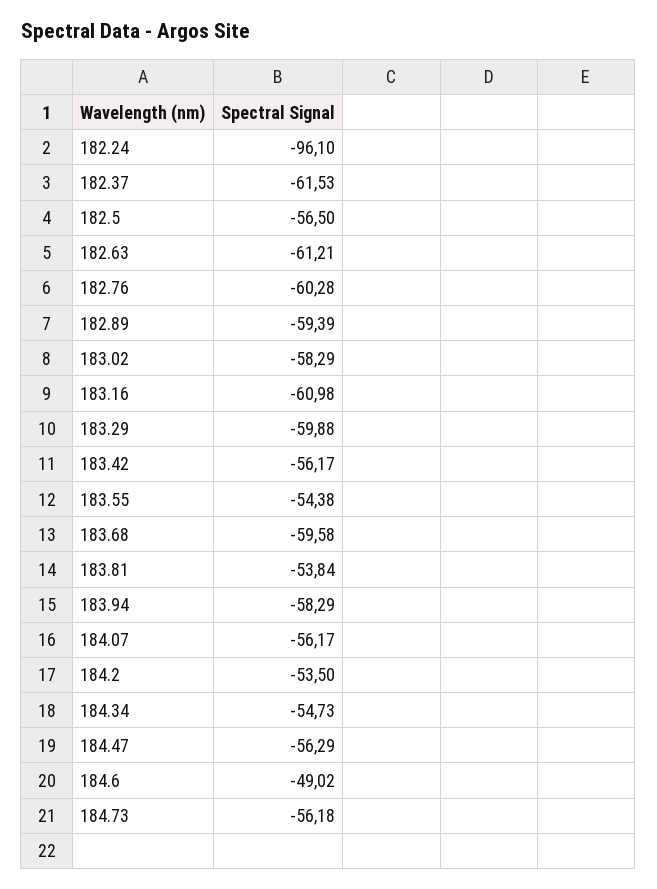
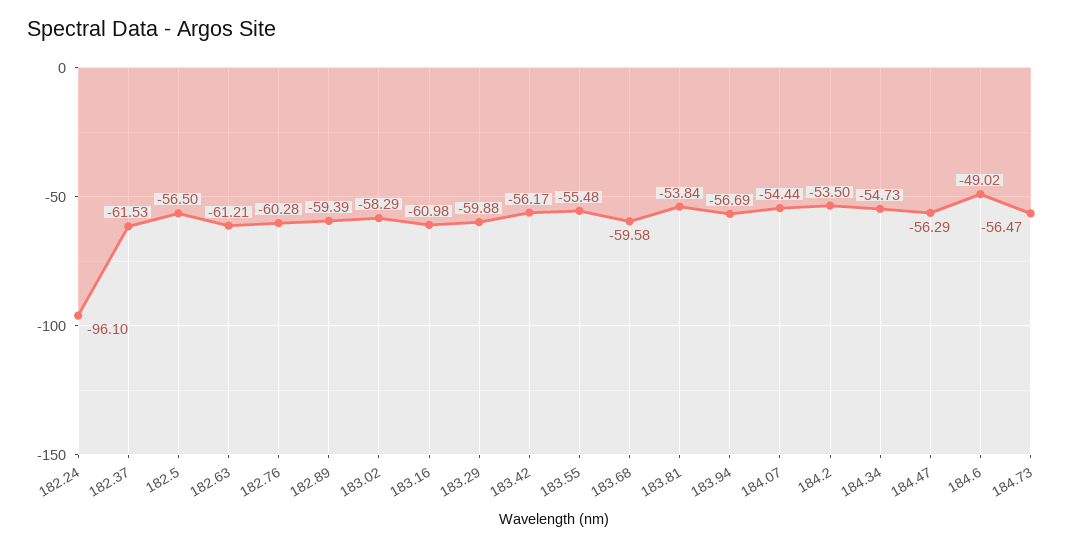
  {
    "182.24": -96.1,
    "182.37": -61.53,
    "182.5": -56.5,
    "182.63": -61.21,
    "182.76": -60.28,
    "182.89": -59.39,
    "183.02": -58.29,
    "183.16": -60.98,
    "183.29": -59.88,
    "183.42": -56.17,
-   "183.55": -54.38,
+   "183.55": -55.48,
    "183.68": -59.58,
    "183.81": -53.84,
-   "183.94": -58.29,
+   "183.94": -56.69,
-   "184.07": -56.17,
+   "184.07": -54.44,
    "184.2": -53.5,
    "184.34": -54.73,
    "184.47": -56.29,
    "184.6": -49.02,
-   "184.73": -56.18
+   "184.73": -56.47
  }

